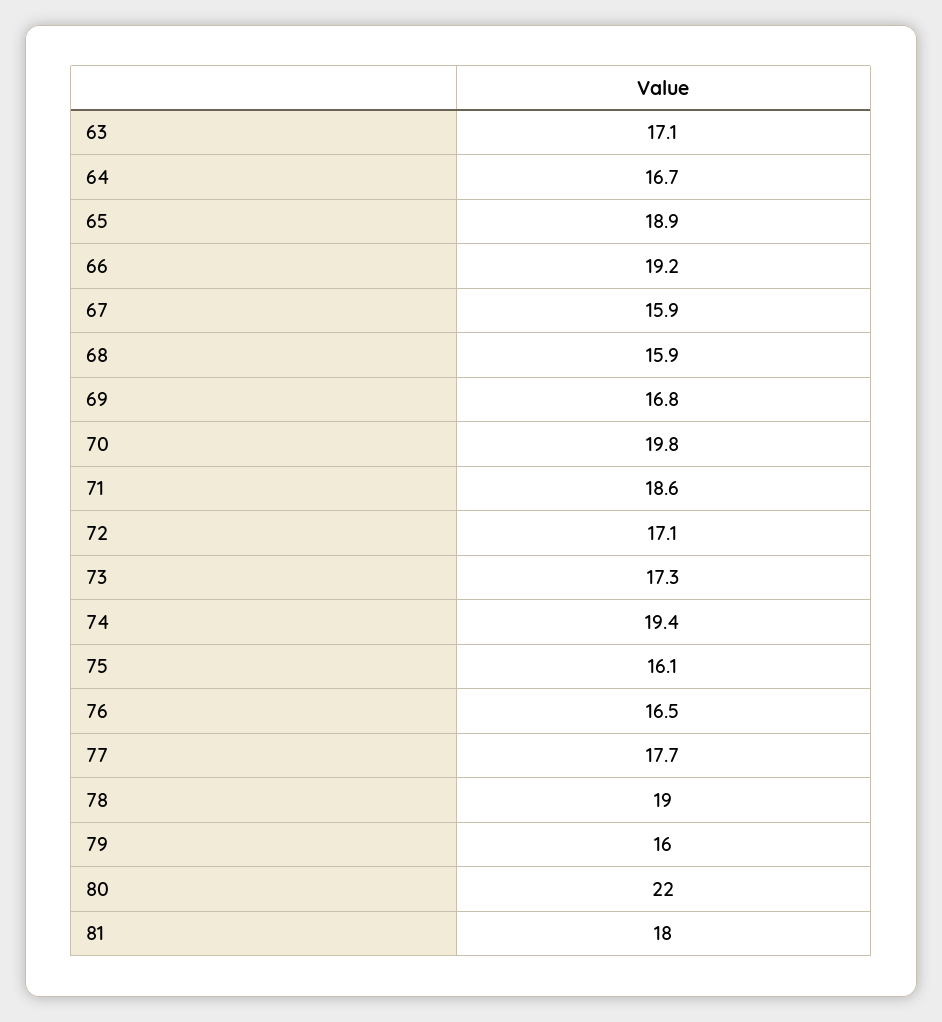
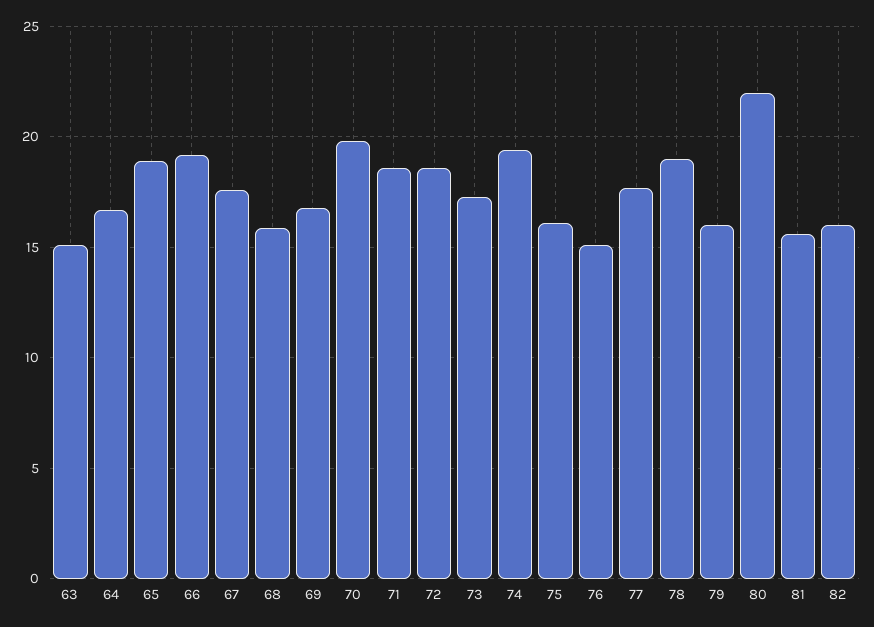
  {
-   "63": 17.1,
+   "63": 15,
    "64": 16.7,
    "65": 18.9,
    "66": 19.2,
-   "67": 15.9,
+   "67": 17.5,
    "68": 15.9,
    "69": 16.8,
    "70": 19.8,
    "71": 18.6,
-   "72": 17.1,
+   "72": 18.5,
    "73": 17.3,
    "74": 19.4,
    "75": 16.1,
-   "76": 16.5,
+   "76": 15,
    "77": 17.7,
    "78": 19,
    "79": 16,
    "80": 22,
-   "81": 18
+   "81": 15.5,
+   "82": 16
  }

